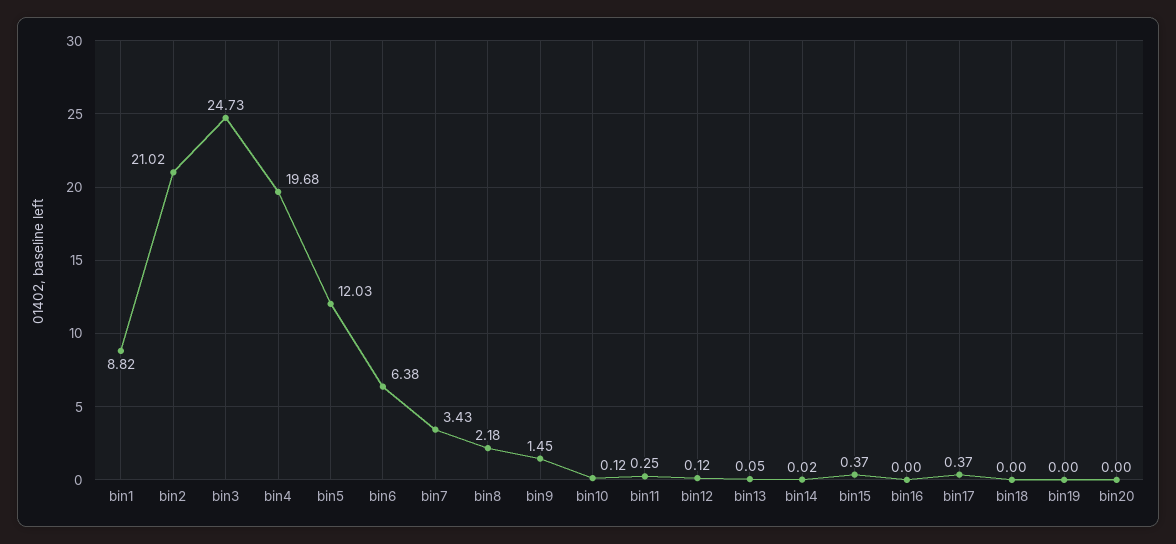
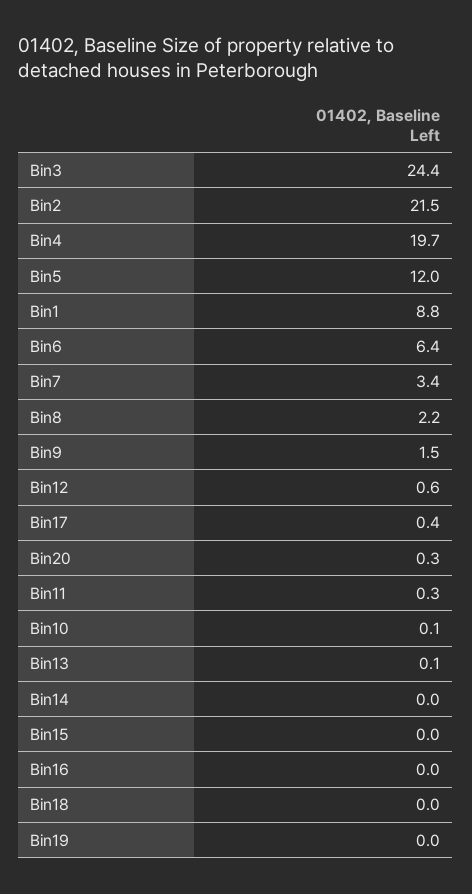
  {
    "bin1": 8.82,
-   "bin2": 21.02,
+   "bin2": 21.5,
-   "bin3": 24.73,
+   "bin3": 24.4,
    "bin4": 19.68,
    "bin5": 12.03,
    "bin6": 6.38,
    "bin7": 3.43,
    "bin8": 2.18,
    "bin9": 1.45,
    "bin10": 0.12,
    "bin11": 0.25,
-   "bin12": 0.12,
+   "bin12": 0.6,
    "bin13": 0.05,
    "bin14": 0.02,
-   "bin15": 0.37,
+   "bin15": 0,
    "bin16": 0,
    "bin17": 0.37,
    "bin18": 0,
    "bin19": 0,
-   "bin20": 0
+   "bin20": 0.3
  }

